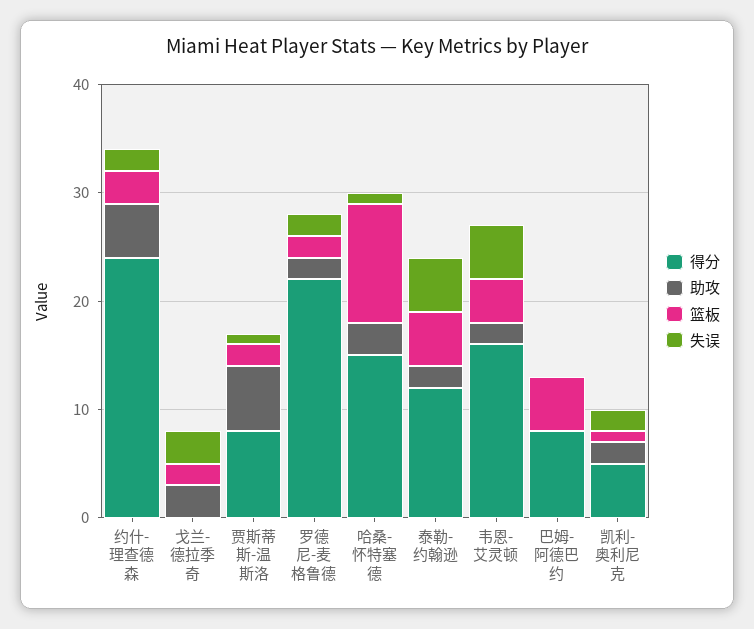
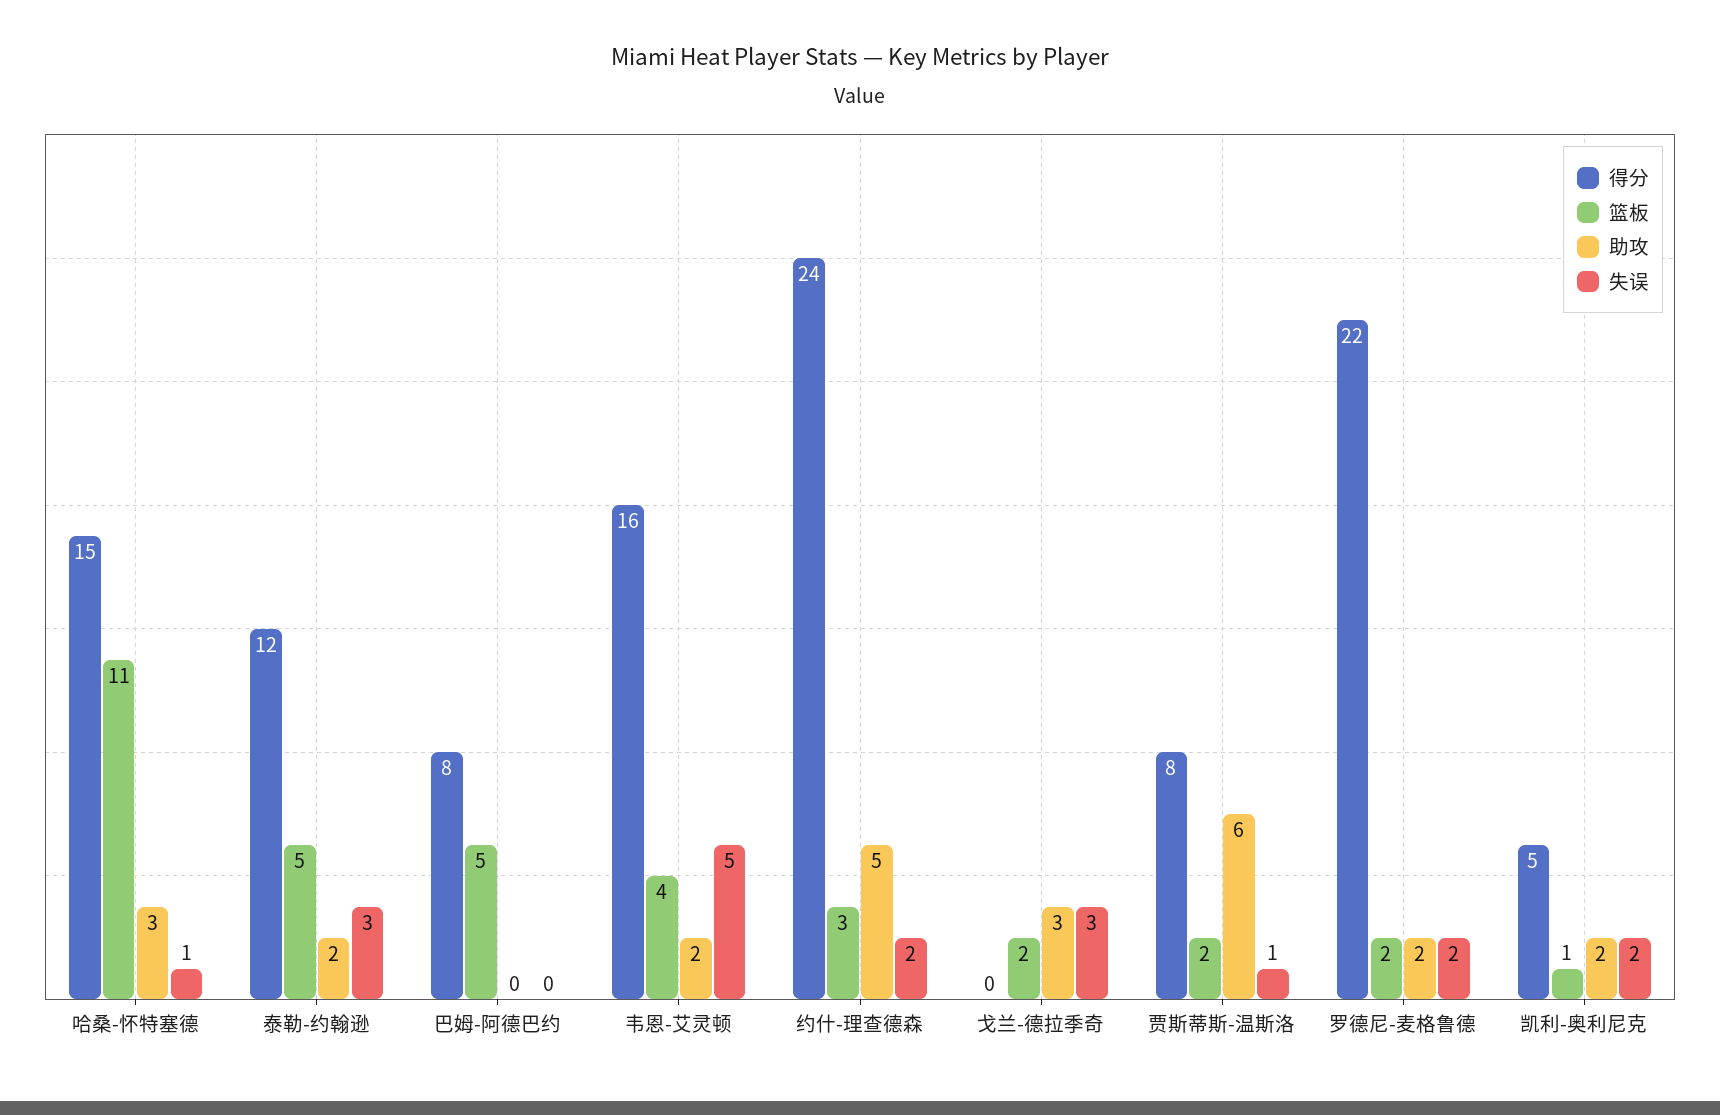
  {
    "得分": {
      "约什-理查德森": 24,
      "戈兰-德拉季奇": 0,
      "贾斯蒂斯-温斯洛": 8,
      "罗德尼-麦格鲁德": 22,
      "哈桑-怀特塞德": 15,
      "泰勒-约翰逊": 12,
      "韦恩-艾灵顿": 16,
      "巴姆-阿德巴约": 8,
      "凯利-奥利尼克": 5
    },
    "助攻": {
      "约什-理查德森": 5,
      "戈兰-德拉季奇": 3,
      "贾斯蒂斯-温斯洛": 6,
      "罗德尼-麦格鲁德": 2,
      "哈桑-怀特塞德": 3,
      "泰勒-约翰逊": 2,
      "韦恩-艾灵顿": 2,
      "巴姆-阿德巴约": 0,
      "凯利-奥利尼克": 2
    },
    "篮板": {
      "约什-理查德森": 3,
      "戈兰-德拉季奇": 2,
      "贾斯蒂斯-温斯洛": 2,
      "罗德尼-麦格鲁德": 2,
      "哈桑-怀特塞德": 11,
      "泰勒-约翰逊": 5,
      "韦恩-艾灵顿": 4,
      "巴姆-阿德巴约": 5,
      "凯利-奥利尼克": 1
    },
    "失误": {
      "约什-理查德森": 2,
      "戈兰-德拉季奇": 3,
      "贾斯蒂斯-温斯洛": 1,
      "罗德尼-麦格鲁德": 2,
      "哈桑-怀特塞德": 1,
-     "泰勒-约翰逊": 5,
+     "泰勒-约翰逊": 3,
      "韦恩-艾灵顿": 5,
      "巴姆-阿德巴约": 0,
      "凯利-奥利尼克": 2
    }
  }

